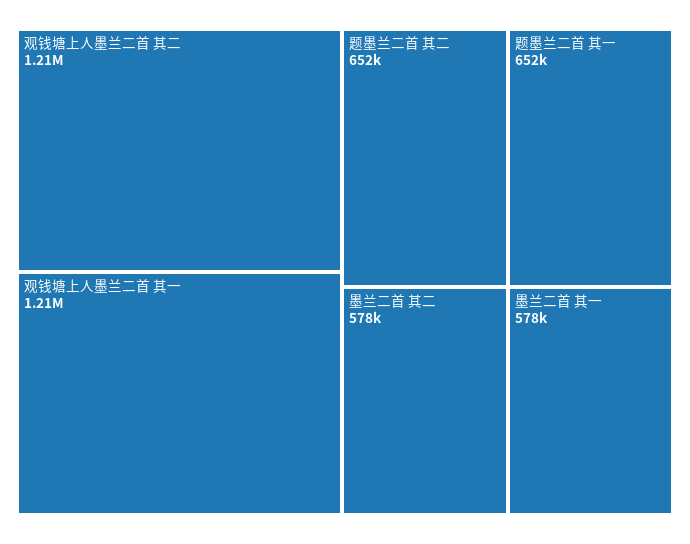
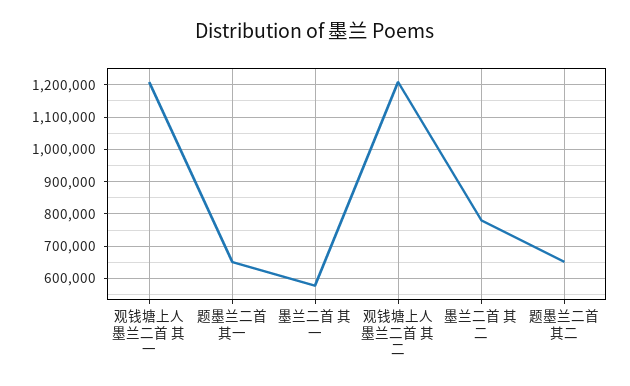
  {
    "观钱塘上人墨兰二首 其二": 1210000,
    "观钱塘上人墨兰二首 其一": 1210000,
    "题墨兰二首 其二": 652000,
    "题墨兰二首 其一": 652000,
-   "墨兰二首 其二": 578000,
+   "墨兰二首 其二": 780000,
    "墨兰二首 其一": 578000
  }

